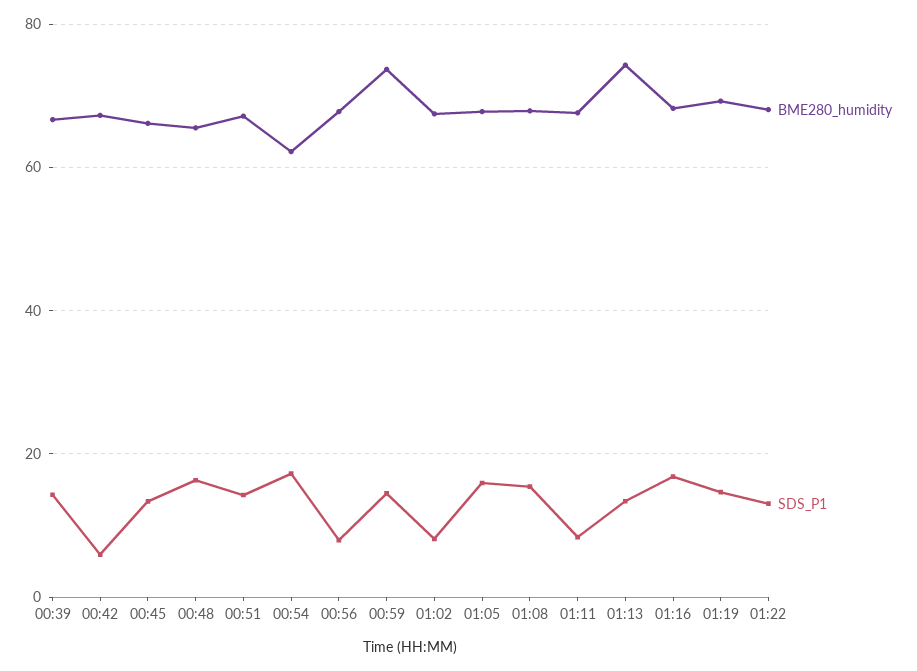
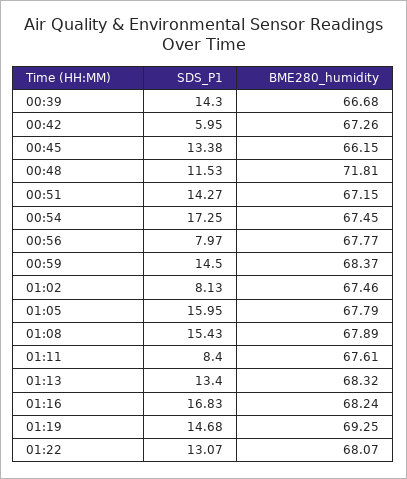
  {
    "BME280_humidity": {
      "00:39": 66.68,
      "00:42": 67.26,
      "00:45": 66.15,
-     "00:48": 66,
+     "00:48": 71.81,
      "00:51": 67.15,
-     "00:54": 62,
+     "00:54": 67.45,
      "00:56": 67.77,
-     "00:59": 74,
+     "00:59": 68.37,
      "01:02": 67.46,
      "01:05": 67.79,
      "01:08": 67.89,
      "01:11": 67.61,
-     "01:13": 74,
+     "01:13": 68.32,
      "01:16": 68.24,
      "01:19": 69.25,
      "01:22": 68.07
    },
    "SDS_P1": {
      "00:39": 14.3,
      "00:42": 5.95,
      "00:45": 13.38,
-     "00:48": 16,
+     "00:48": 11.53,
      "00:51": 14.27,
      "00:54": 17.25,
      "00:56": 7.97,
      "00:59": 14.5,
      "01:02": 8.13,
      "01:05": 15.95,
      "01:08": 15.43,
      "01:11": 8.4,
      "01:13": 13.4,
      "01:16": 16.83,
      "01:19": 14.68,
      "01:22": 13.07
    }
  }

